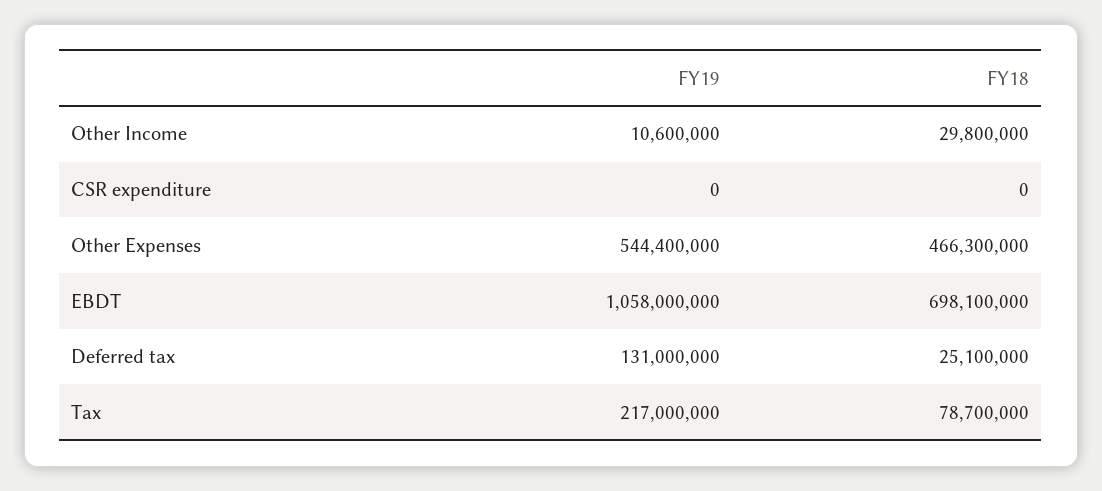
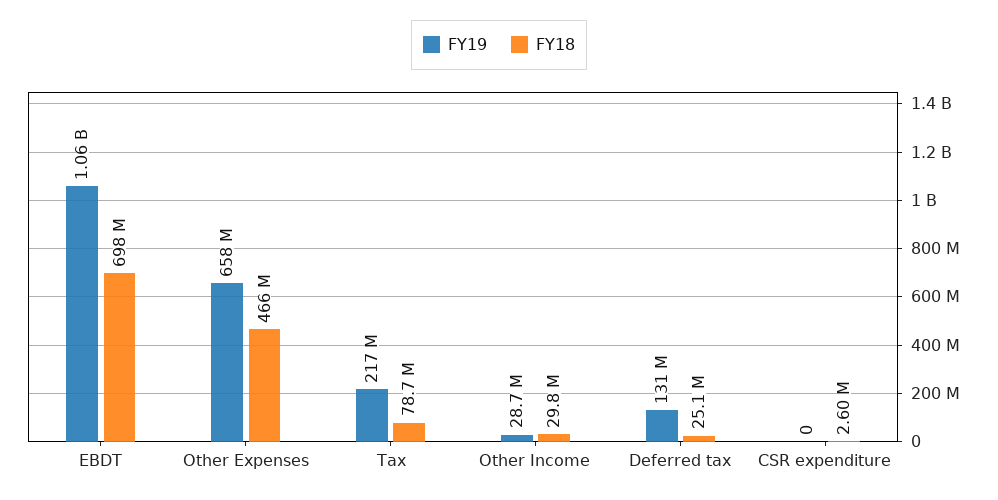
  {
    "FY19": {
-     "Other Income": 10600000,
+     "Other Income": 28700000,
      "CSR expenditure": 0,
-     "Other Expenses": 544400000,
+     "Other Expenses": 658000000,
      "EBDT": 1058000000,
      "Deferred tax": 131000000,
      "Tax": 217000000
    },
    "FY18": {
      "Other Income": 29800000,
-     "CSR expenditure": 0,
+     "CSR expenditure": 2600000,
      "Other Expenses": 466300000,
      "EBDT": 698100000,
      "Deferred tax": 25100000,
      "Tax": 78700000
    }
  }

